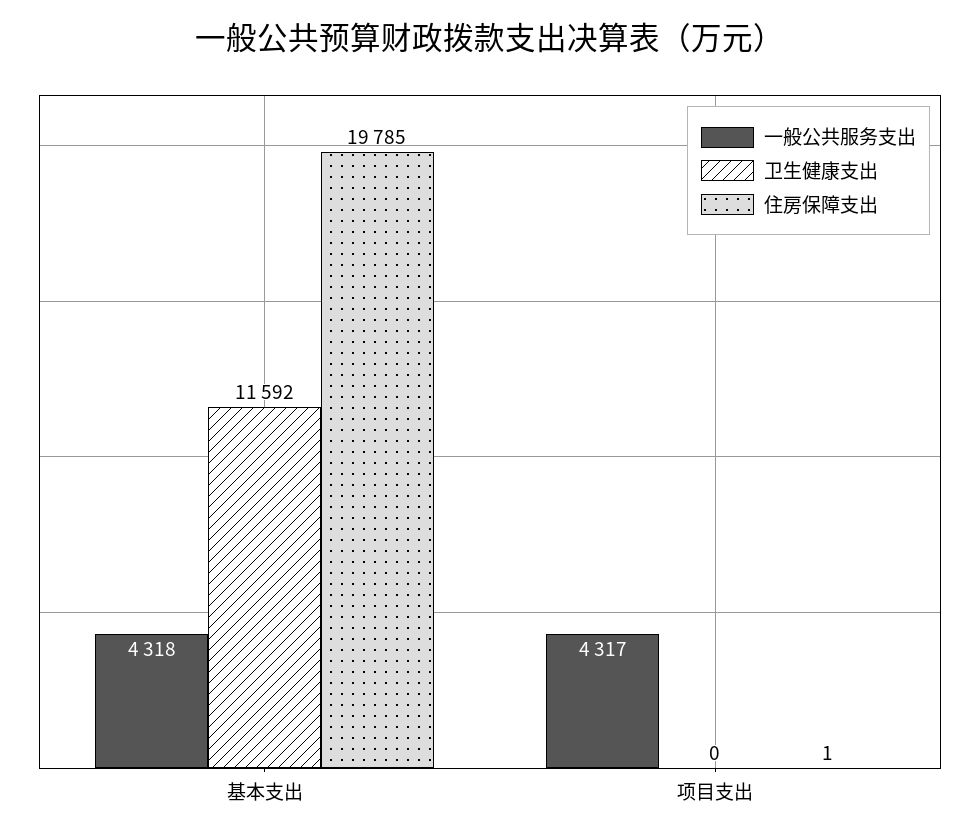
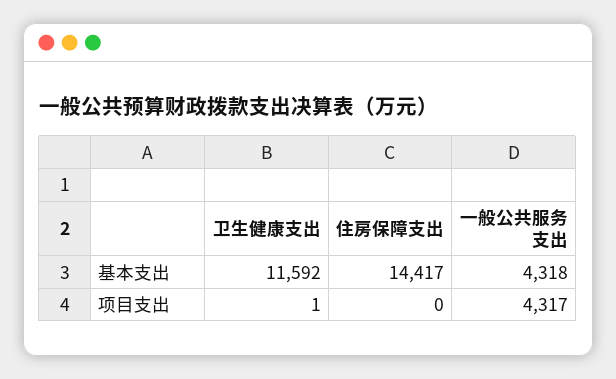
  {
    "一般公共服务支出": {
      "基本支出": 4318,
      "项目支出": 4317
    },
    "卫生健康支出": {
      "基本支出": 11592,
-     "项目支出": 0
+     "项目支出": 1
    },
    "住房保障支出": {
-     "基本支出": 19785,
+     "基本支出": 14417,
-     "项目支出": 1
+     "项目支出": 0
    }
  }

